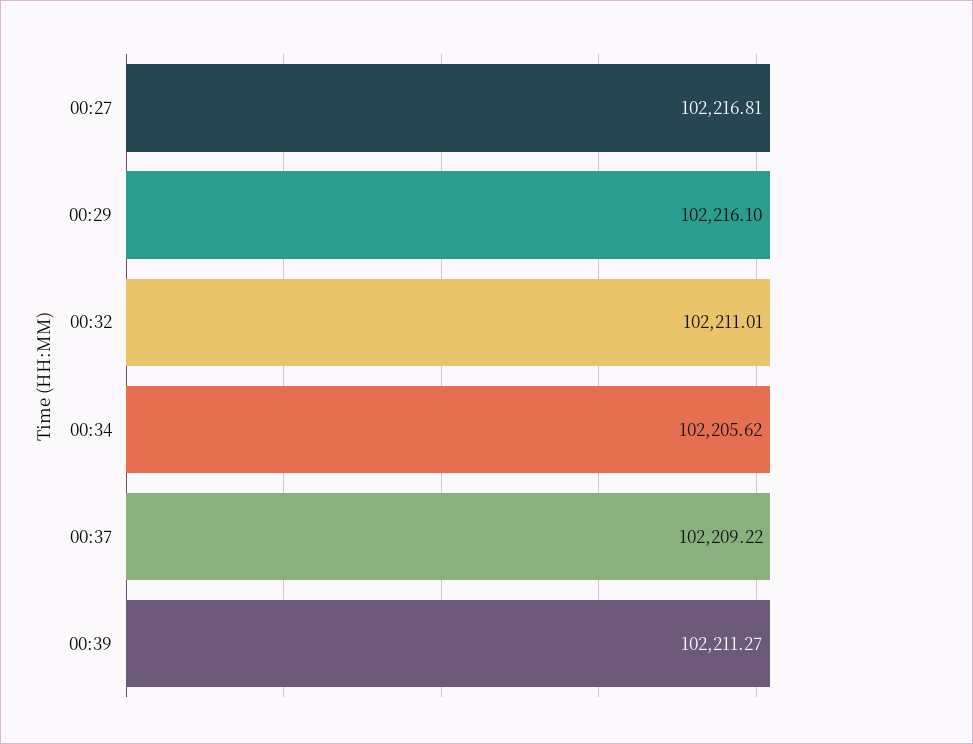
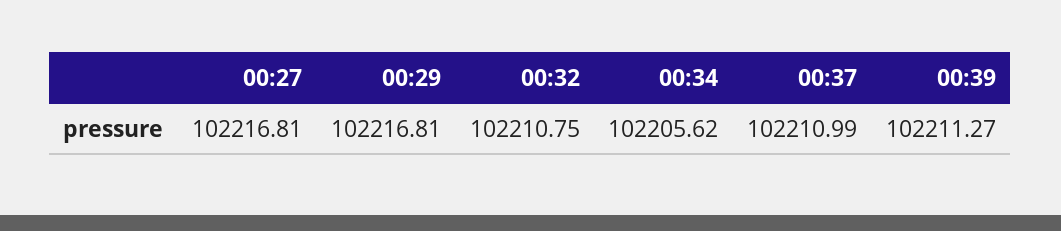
  {
    "00:27": 102216.81,
-   "00:29": 102216.1,
+   "00:29": 102216.81,
-   "00:32": 102211.01,
+   "00:32": 102210.75,
    "00:34": 102205.62,
-   "00:37": 102209.22,
+   "00:37": 102210.99,
    "00:39": 102211.27
  }

